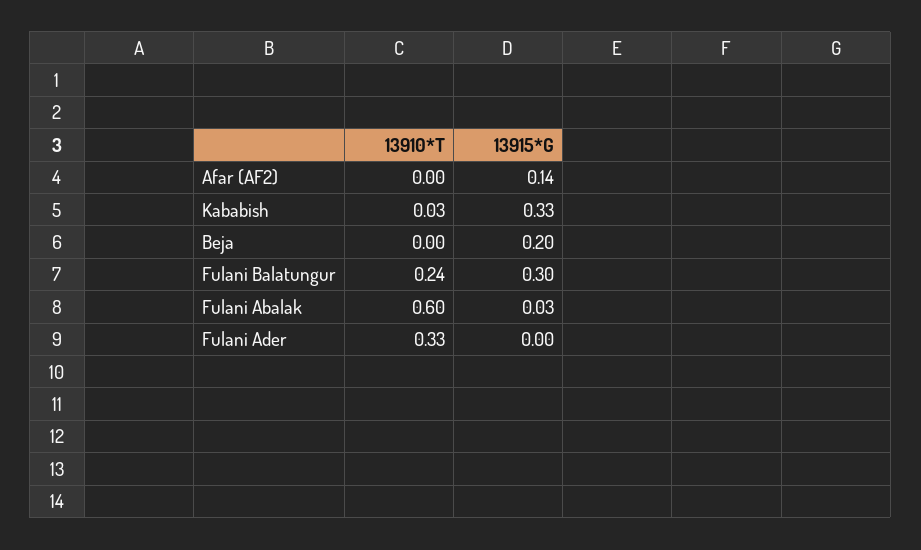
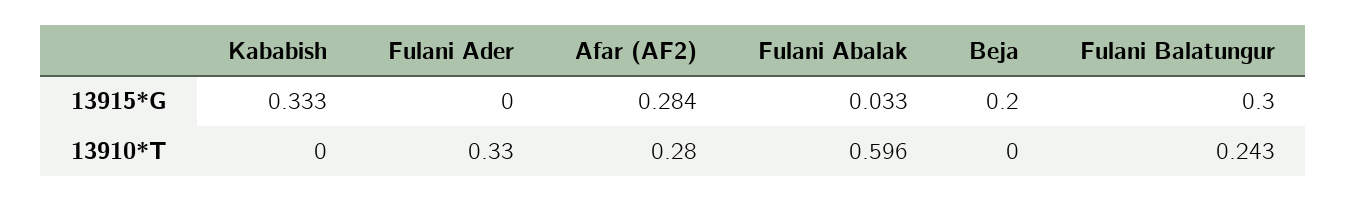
  {
    "13910*T": {
-     "Afar (AF2)": 0,
+     "Afar (AF2)": 0.28,
-     "Kababish": 0.03,
+     "Kababish": 0,
      "Beja": 0,
      "Fulani Balatungur": 0.243,
      "Fulani Abalak": 0.596,
      "Fulani Ader": 0.33
    },
    "13915*G": {
-     "Afar (AF2)": 0.14,
+     "Afar (AF2)": 0.284,
      "Kababish": 0.333,
      "Beja": 0.2,
      "Fulani Balatungur": 0.3,
      "Fulani Abalak": 0.033,
      "Fulani Ader": 0
    }
  }

